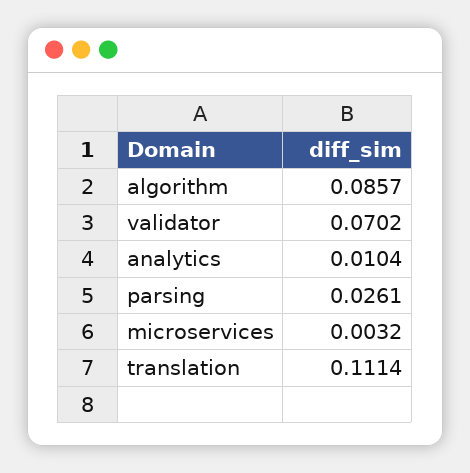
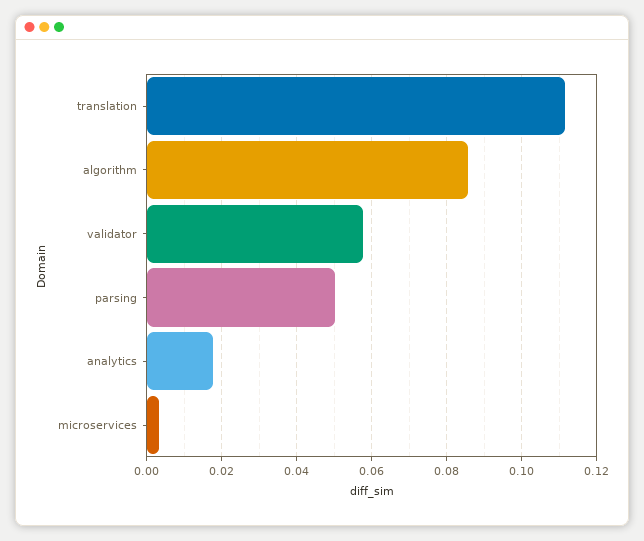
  {
    "algorithm": 0.0857,
-   "validator": 0.0702,
+   "validator": 0.058,
-   "analytics": 0.0104,
+   "analytics": 0.018,
-   "parsing": 0.0261,
+   "parsing": 0.05,
    "microservices": 0.0032,
    "translation": 0.1114
  }

